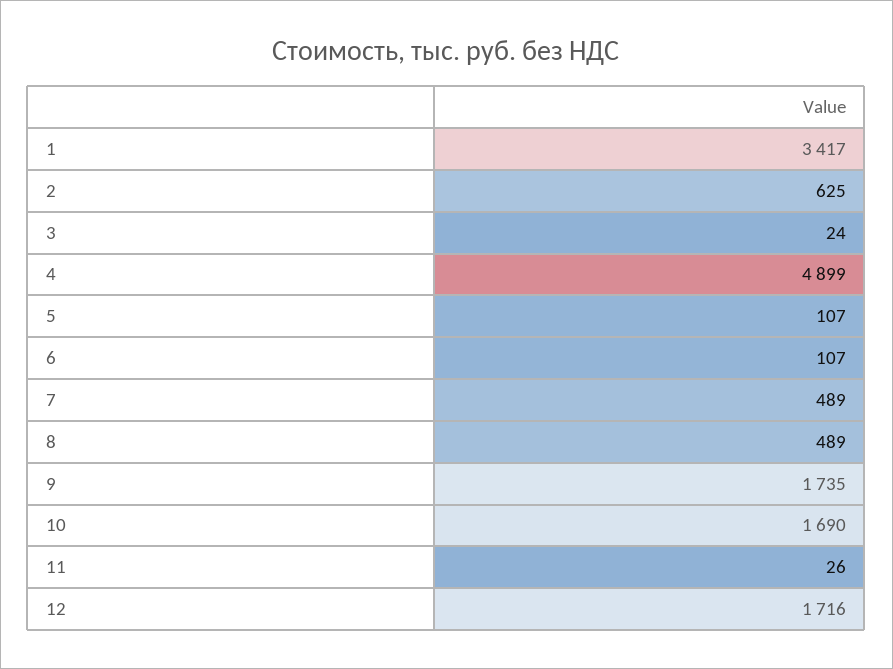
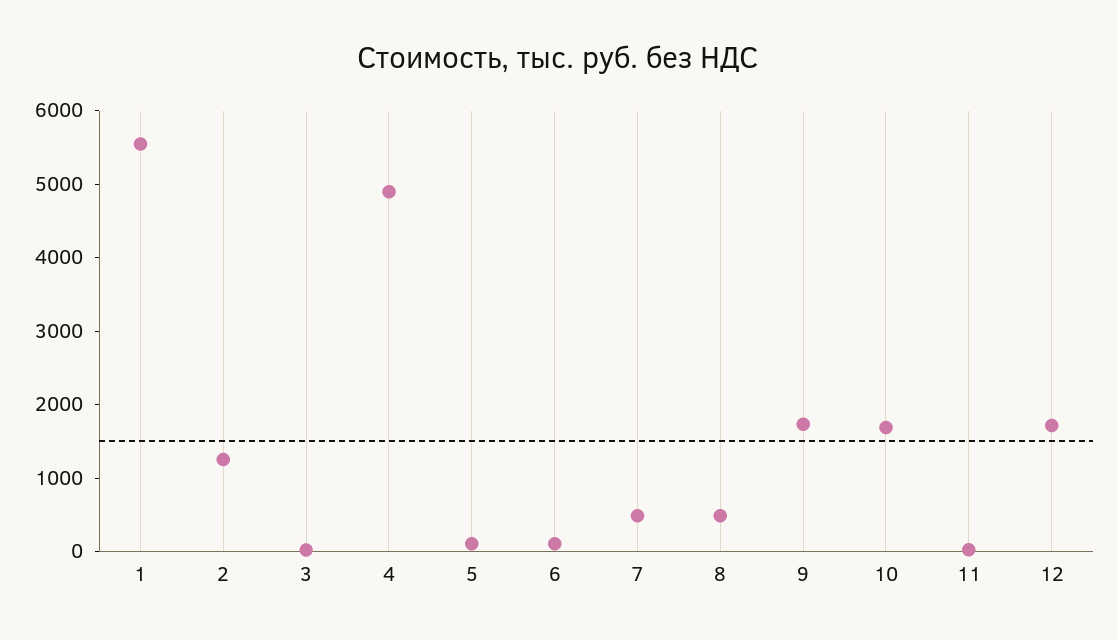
  {
-   "1": 3417,
+   "1": 5600,
-   "2": 625,
+   "2": 1200,
    "3": 24,
    "4": 4899,
    "5": 107,
    "6": 107,
    "7": 489,
    "8": 489,
    "9": 1735,
    "10": 1690,
    "11": 26,
    "12": 1716
  }

